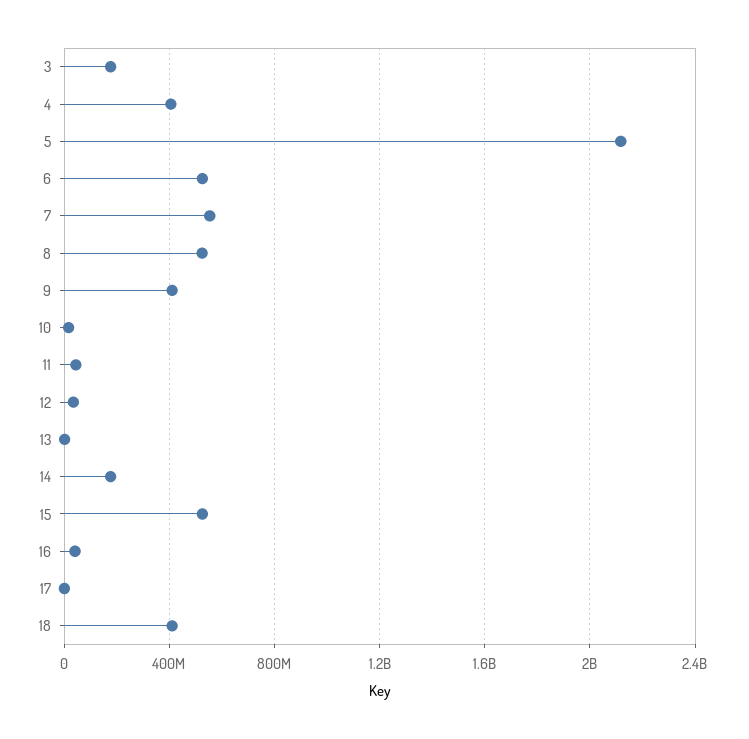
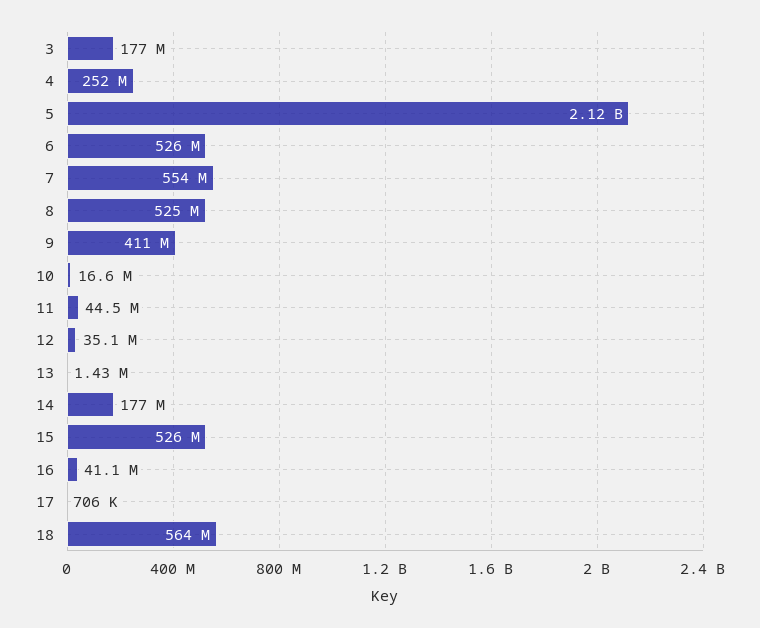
  {
    "3": 177000000,
-   "4": 400000000,
+   "4": 252000000,
    "5": 2120000000,
    "6": 526000000,
    "7": 554000000,
    "8": 525000000,
    "9": 411000000,
    "10": 16600000,
    "11": 44500000,
    "12": 35100000,
    "13": 1430000,
    "14": 177000000,
    "15": 526000000,
    "16": 41100000,
    "17": 706000,
-   "18": 400000000
+   "18": 564000000
  }

